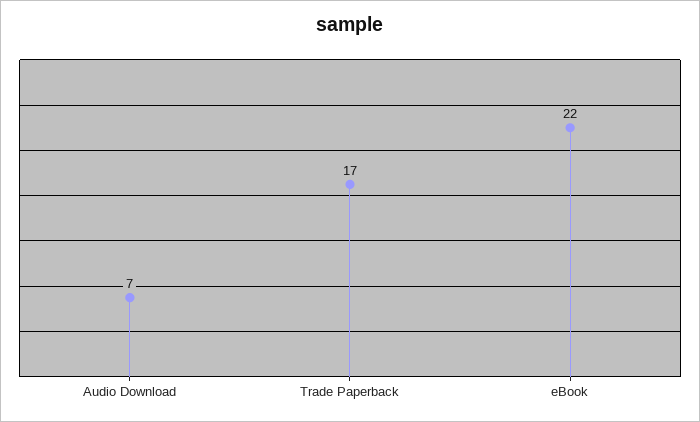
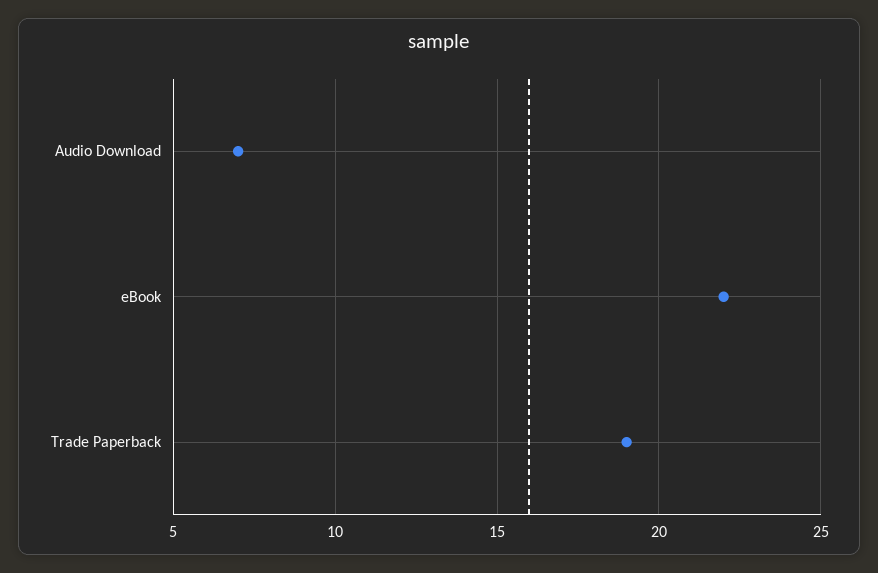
  {
    "Audio Download": 7,
-   "Trade Paperback": 17,
+   "Trade Paperback": 19,
    "eBook": 22
  }

